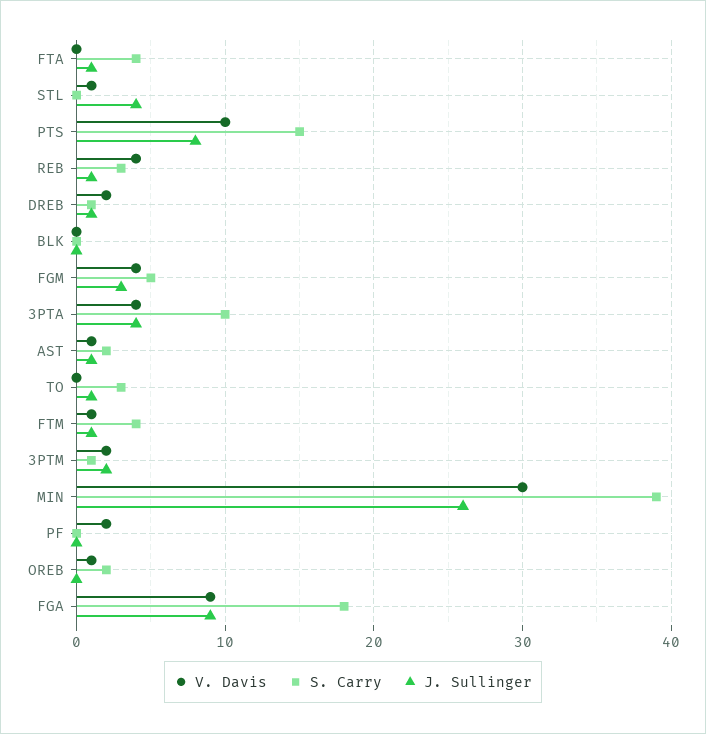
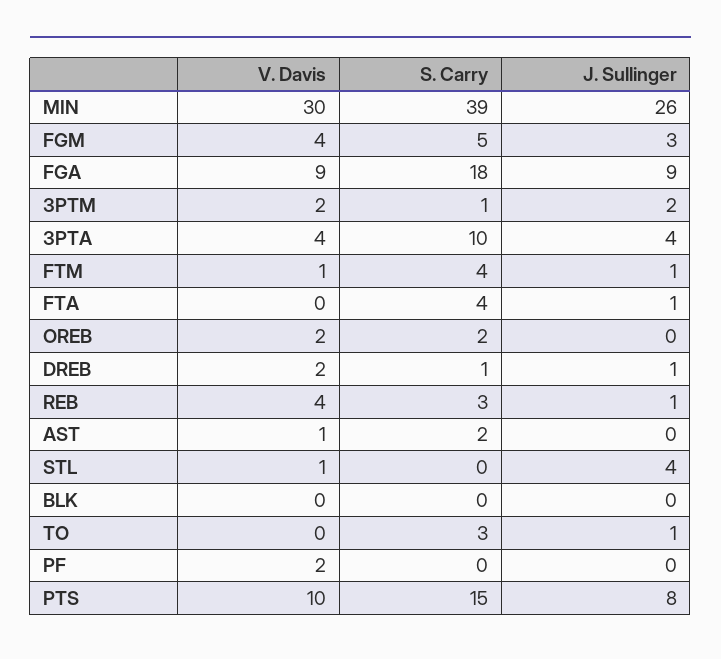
  {
    "V. Davis": {
      "FTA": 0,
      "STL": 1,
      "PTS": 10,
      "REB": 4,
      "DREB": 2,
      "BLK": 0,
      "FGM": 4,
      "3PTA": 4,
      "AST": 1,
      "TO": 0,
      "FTM": 1,
      "3PTM": 2,
      "MIN": 30,
      "PF": 2,
-     "OREB": 1,
+     "OREB": 2,
      "FGA": 9
    },
    "S. Carry": {
      "FTA": 4,
      "STL": 0,
      "PTS": 15,
      "REB": 3,
      "DREB": 1,
      "BLK": 0,
      "FGM": 5,
      "3PTA": 10,
      "AST": 2,
      "TO": 3,
      "FTM": 4,
      "3PTM": 1,
      "MIN": 39,
      "PF": 0,
      "OREB": 2,
      "FGA": 18
    },
    "J. Sullinger": {
      "FTA": 1,
      "STL": 4,
      "PTS": 8,
      "REB": 1,
      "DREB": 1,
      "BLK": 0,
      "FGM": 3,
      "3PTA": 4,
-     "AST": 1,
+     "AST": 0,
      "TO": 1,
      "FTM": 1,
      "3PTM": 2,
      "MIN": 26,
      "PF": 0,
      "OREB": 0,
      "FGA": 9
    }
  }

